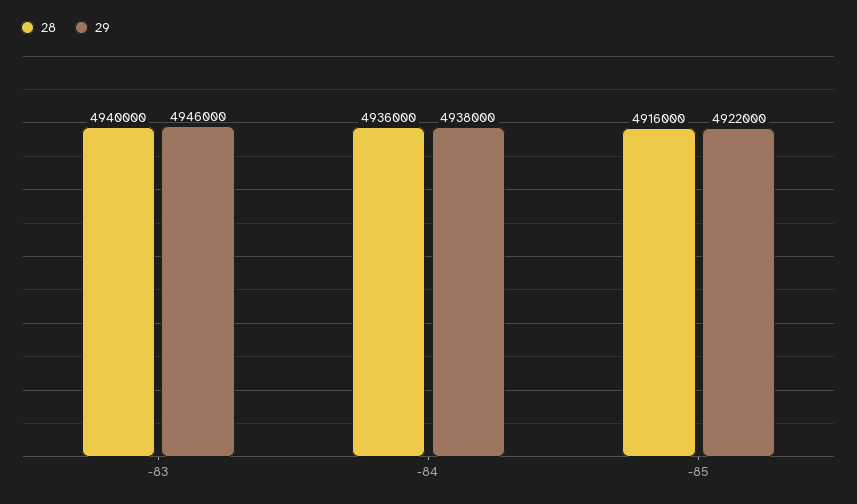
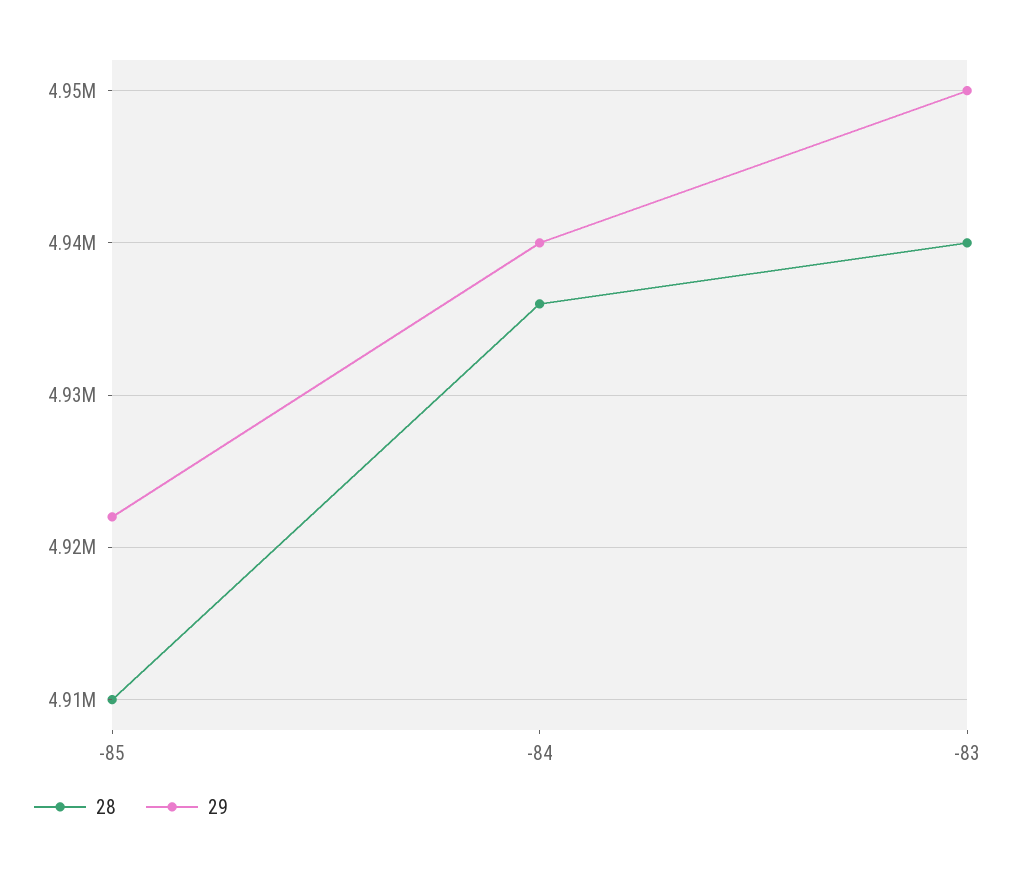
  {
    "28": {
      "-83": 4940000,
      "-84": 4936000,
-     "-85": 4916000
+     "-85": 4910000
    },
    "29": {
-     "-83": 4946000,
+     "-83": 4950000,
-     "-84": 4938000,
+     "-84": 4940000,
      "-85": 4922000
    }
  }

